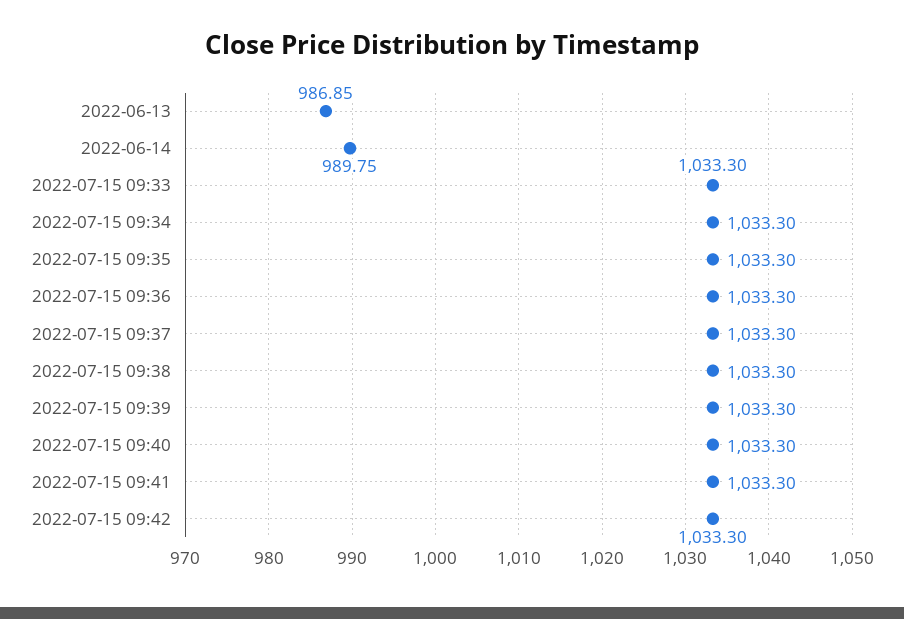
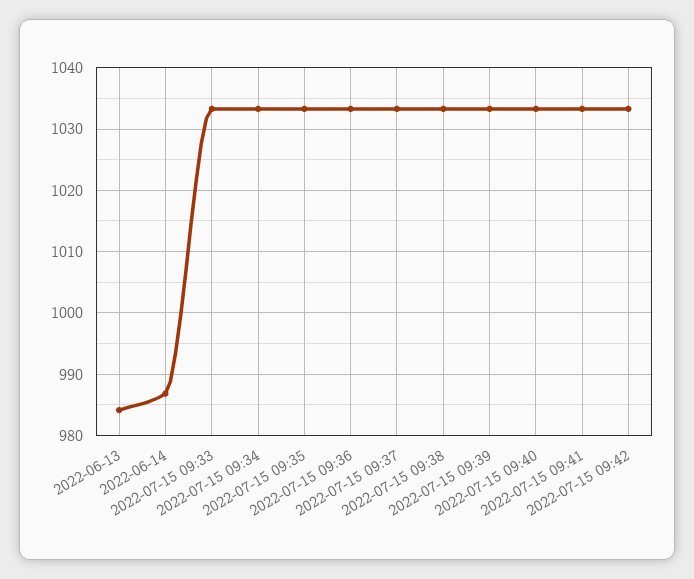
  {
-   "2022-06-13": 986.85,
+   "2022-06-13": 984,
-   "2022-06-14": 989.75,
+   "2022-06-14": 987,
    "2022-07-15 09:33": 1033.3,
    "2022-07-15 09:34": 1033.3,
    "2022-07-15 09:35": 1033.3,
    "2022-07-15 09:36": 1033.3,
    "2022-07-15 09:37": 1033.3,
    "2022-07-15 09:38": 1033.3,
    "2022-07-15 09:39": 1033.3,
    "2022-07-15 09:40": 1033.3,
    "2022-07-15 09:41": 1033.3,
    "2022-07-15 09:42": 1033.3
  }

